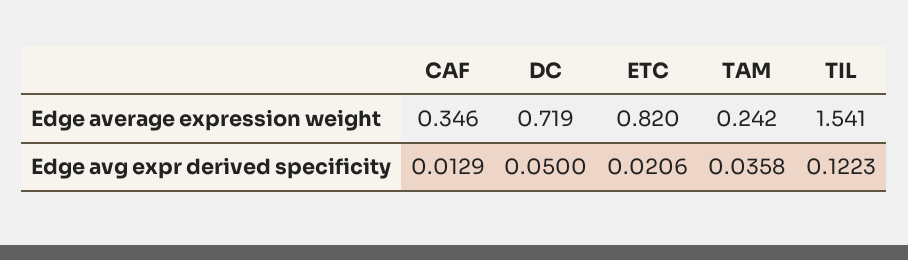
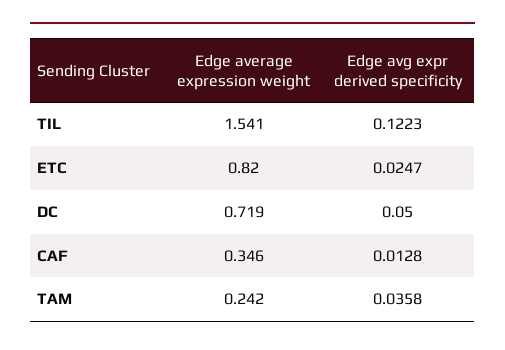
  {
    "CAF": {
      "Edge average expression weight": 0.346,
-     "Edge avg expr derived specificity": 0.0129
+     "Edge avg expr derived specificity": 0.0128
    },
    "DC": {
      "Edge average expression weight": 0.719,
      "Edge avg expr derived specificity": 0.05
    },
    "ETC": {
      "Edge average expression weight": 0.82,
-     "Edge avg expr derived specificity": 0.0206
+     "Edge avg expr derived specificity": 0.0247
    },
    "TAM": {
      "Edge average expression weight": 0.242,
      "Edge avg expr derived specificity": 0.0358
    },
    "TIL": {
      "Edge average expression weight": 1.541,
      "Edge avg expr derived specificity": 0.1223
    }
  }

